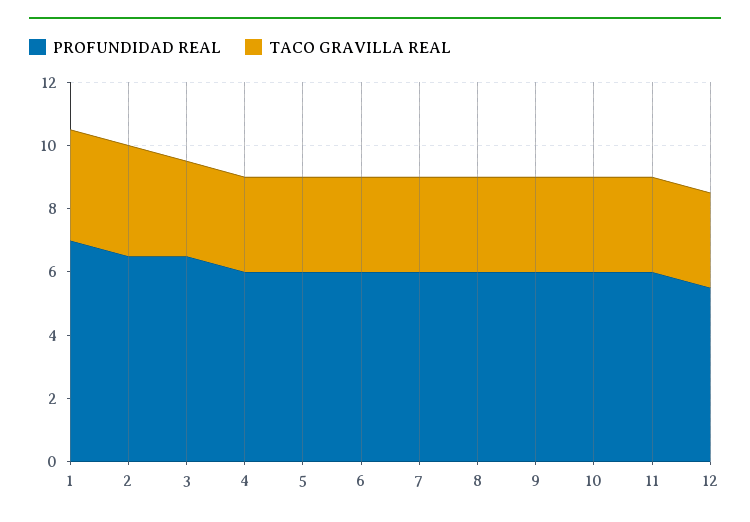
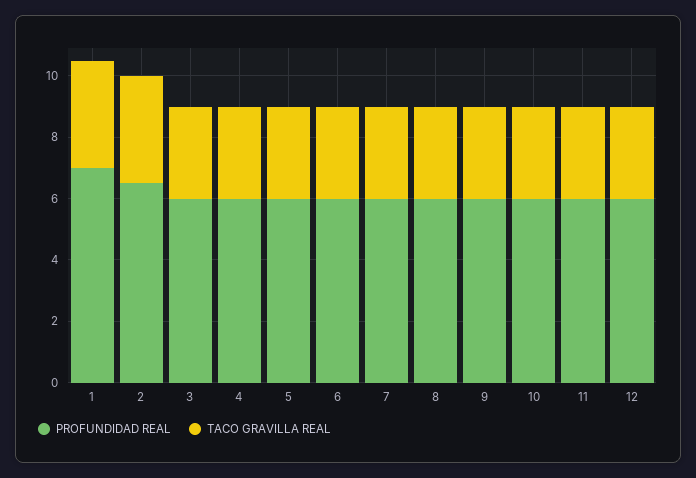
  {
    "PROFUNDIDAD REAL": {
      "1": 7,
      "2": 6.5,
-     "3": 6.5,
+     "3": 6,
      "4": 6,
      "5": 6,
      "6": 6,
      "7": 6,
      "8": 6,
      "9": 6,
      "10": 6,
      "11": 6,
-     "12": 5.5
+     "12": 6
    },
    "TACO GRAVILLA REAL": {
      "1": 3.5,
      "2": 3.5,
      "3": 3,
      "4": 3,
      "5": 3,
      "6": 3,
      "7": 3,
      "8": 3,
      "9": 3,
      "10": 3,
      "11": 3,
      "12": 3
    }
  }

